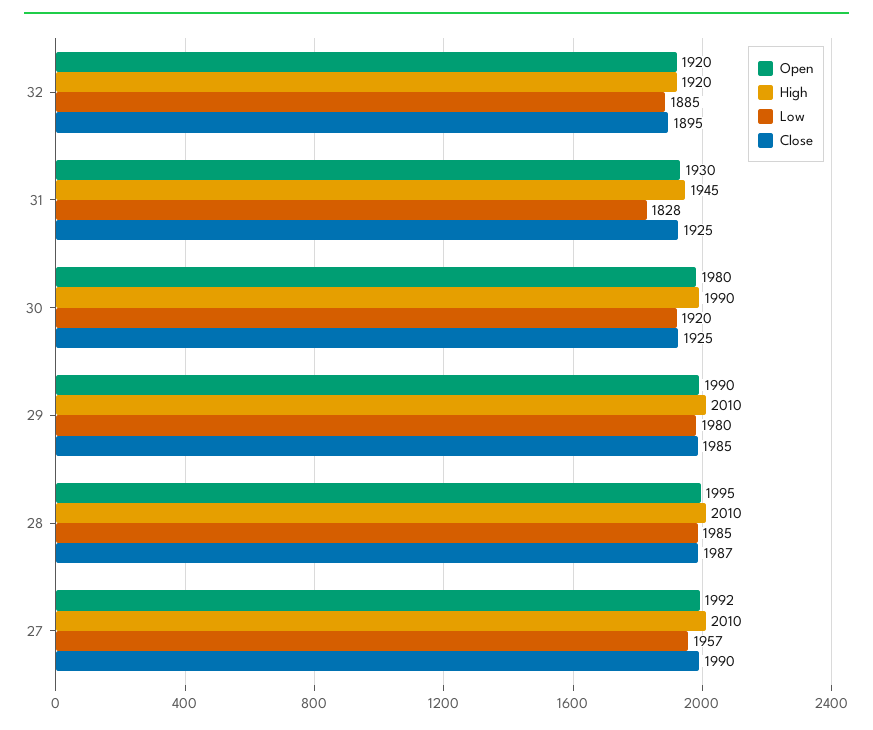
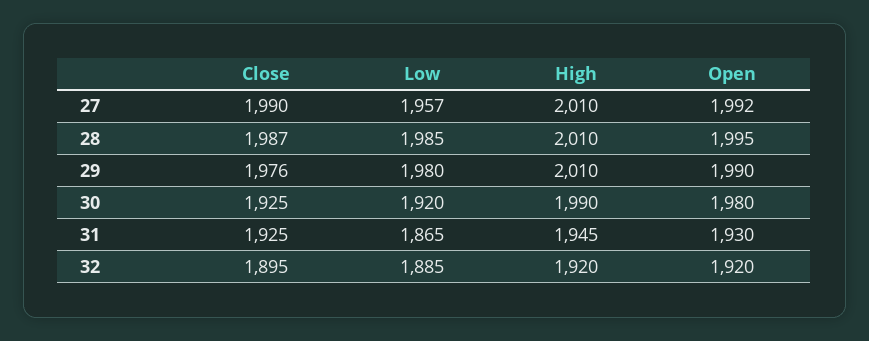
  {
    "Open": {
      "32": 1920,
      "31": 1930,
      "30": 1980,
      "29": 1990,
      "28": 1995,
      "27": 1992
    },
    "High": {
      "32": 1920,
      "31": 1945,
      "30": 1990,
      "29": 2010,
      "28": 2010,
      "27": 2010
    },
    "Low": {
      "32": 1885,
-     "31": 1828,
+     "31": 1865,
      "30": 1920,
      "29": 1980,
      "28": 1985,
      "27": 1957
    },
    "Close": {
      "32": 1895,
      "31": 1925,
      "30": 1925,
-     "29": 1985,
+     "29": 1976,
      "28": 1987,
      "27": 1990
    }
  }

